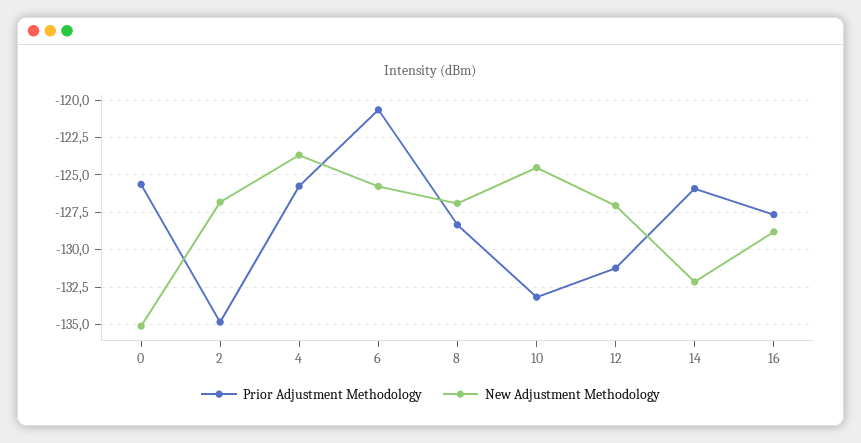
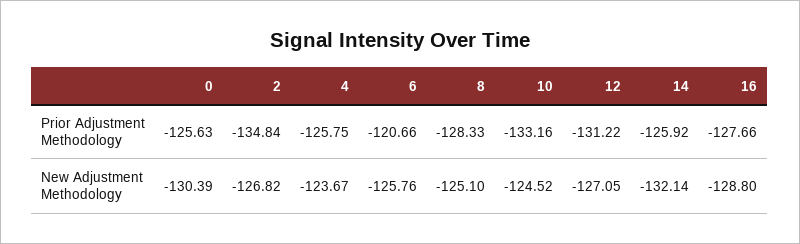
  {
    "Prior Adjustment Methodology": {
      "0": -125.63,
      "2": -134.84,
      "4": -125.75,
      "6": -120.66,
      "8": -128.33,
      "10": -133.16,
      "12": -131.22,
      "14": -125.92,
      "16": -127.66
    },
    "New Adjustment Methodology": {
-     "0": -135,
+     "0": -130.39,
      "2": -126.82,
      "4": -123.67,
      "6": -125.76,
-     "8": -127,
+     "8": -125.1,
      "10": -124.52,
      "12": -127.05,
      "14": -132.14,
      "16": -128.8
    }
  }

